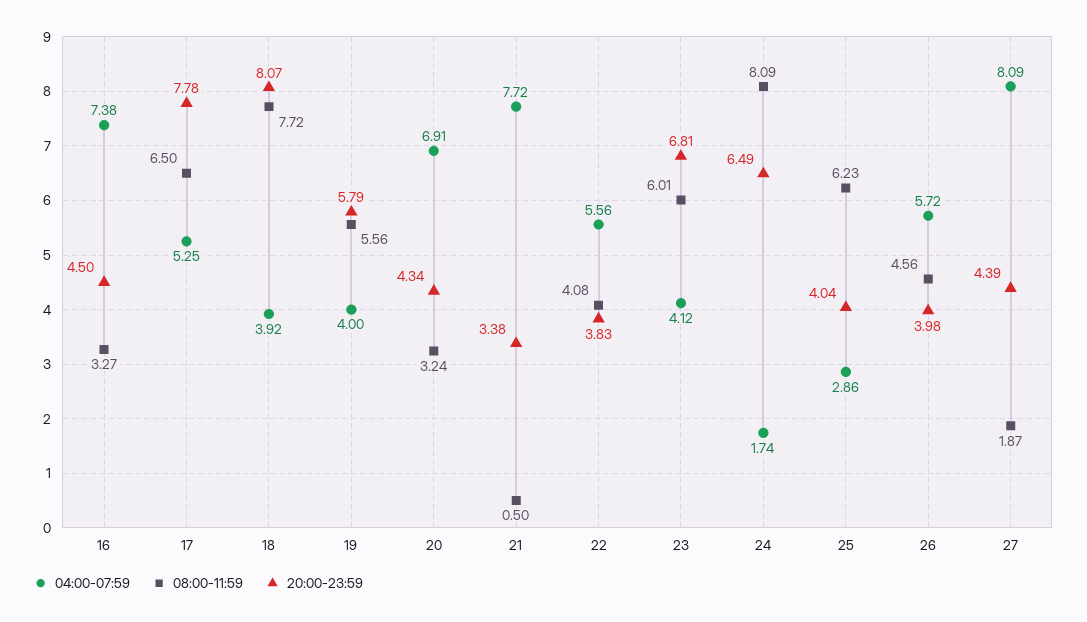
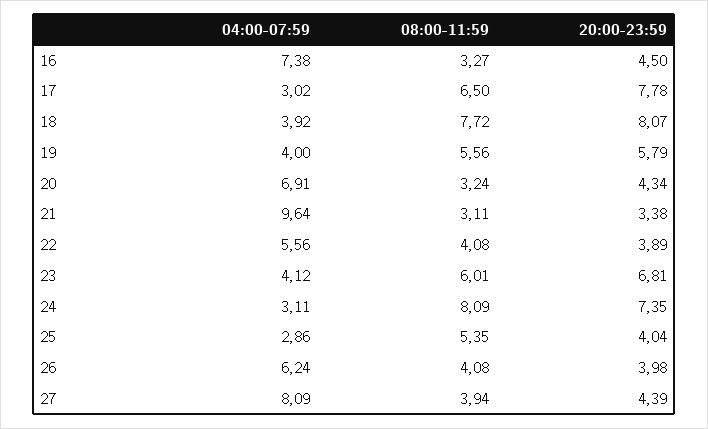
  {
    "04:00-07:59": {
      "16": 7.38,
-     "17": 5.25,
+     "17": 3.02,
      "18": 3.92,
      "19": 4,
      "20": 6.91,
-     "21": 7.72,
+     "21": 9.64,
      "22": 5.56,
      "23": 4.12,
-     "24": 1.74,
+     "24": 3.11,
      "25": 2.86,
-     "26": 5.72,
+     "26": 6.24,
      "27": 8.09
    },
    "08:00-11:59": {
      "16": 3.27,
      "17": 6.5,
      "18": 7.72,
      "19": 5.56,
      "20": 3.24,
-     "21": 0.5,
+     "21": 3.11,
      "22": 4.08,
      "23": 6.01,
      "24": 8.09,
-     "25": 6.23,
+     "25": 5.35,
-     "26": 4.56,
+     "26": 4.08,
-     "27": 1.87
+     "27": 3.94
    },
    "20:00-23:59": {
      "16": 4.5,
      "17": 7.78,
      "18": 8.07,
      "19": 5.79,
      "20": 4.34,
      "21": 3.38,
-     "22": 3.83,
+     "22": 3.89,
      "23": 6.81,
-     "24": 6.49,
+     "24": 7.35,
      "25": 4.04,
      "26": 3.98,
      "27": 4.39
    }
  }

